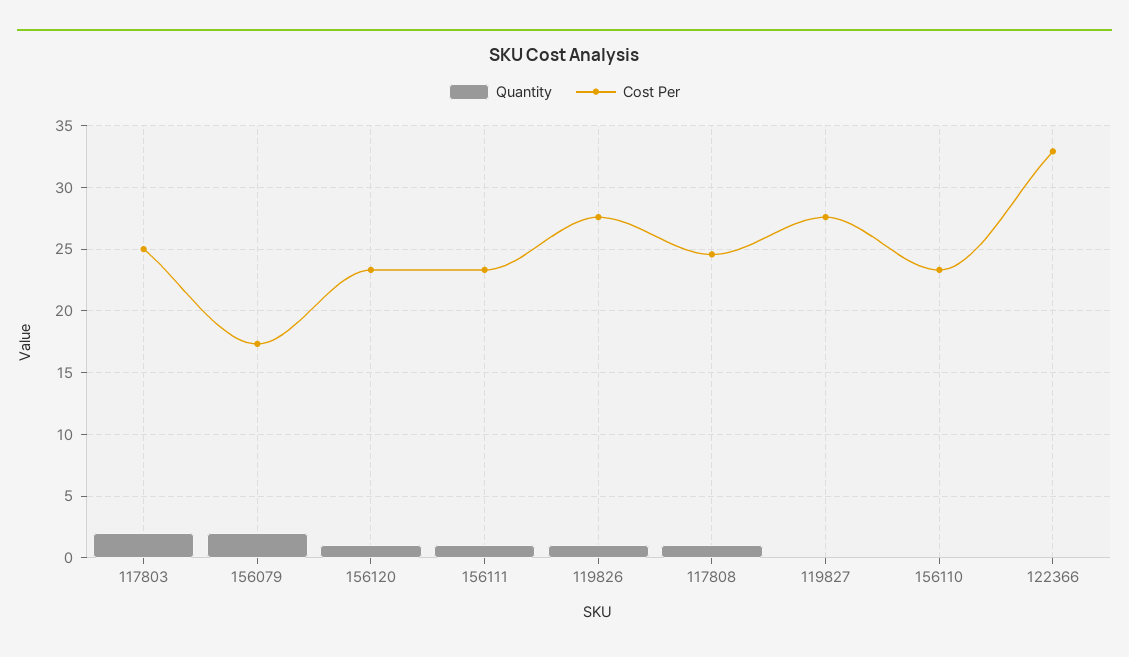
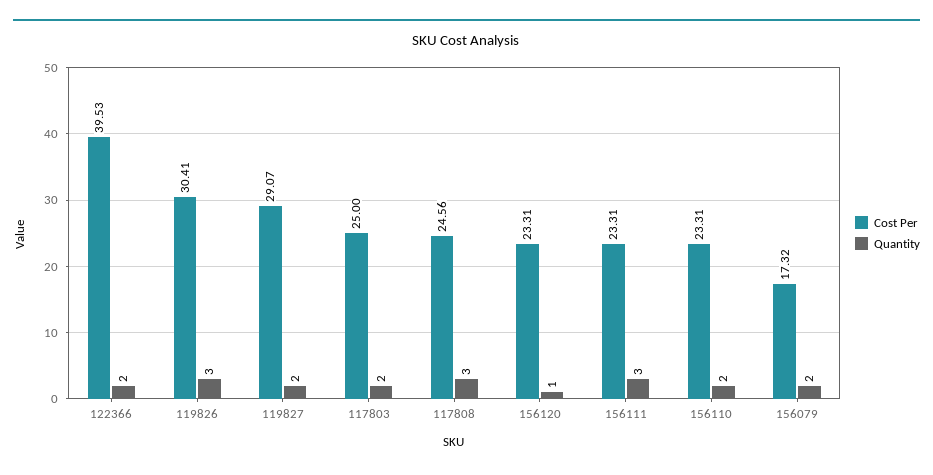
  {
    "Quantity": {
      "117803": 2,
      "156079": 2,
      "156120": 1,
-     "156111": 1,
+     "156111": 3,
-     "119826": 1,
+     "119826": 3,
-     "117808": 1,
+     "117808": 3,
-     "119827": 0,
+     "119827": 2,
-     "156110": 0,
+     "156110": 2,
-     "122366": 0
+     "122366": 2
    },
    "Cost Per": {
      "117803": 25,
      "156079": 17.32,
      "156120": 23.31,
      "156111": 23.31,
-     "119826": 27.5,
+     "119826": 30.41,
      "117808": 24.56,
-     "119827": 27.5,
+     "119827": 29.07,
      "156110": 23.31,
-     "122366": 33
+     "122366": 39.53
    }
  }

